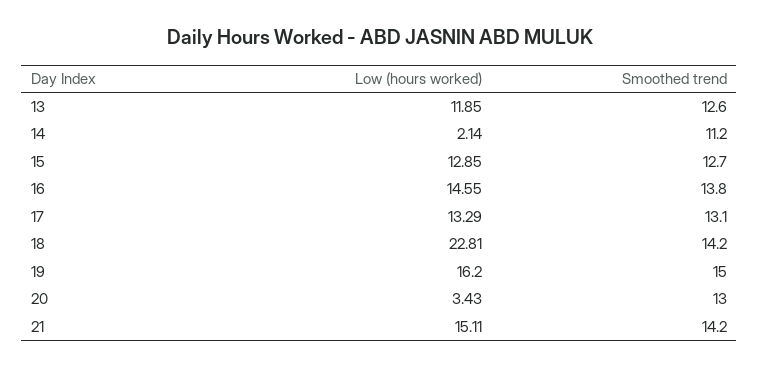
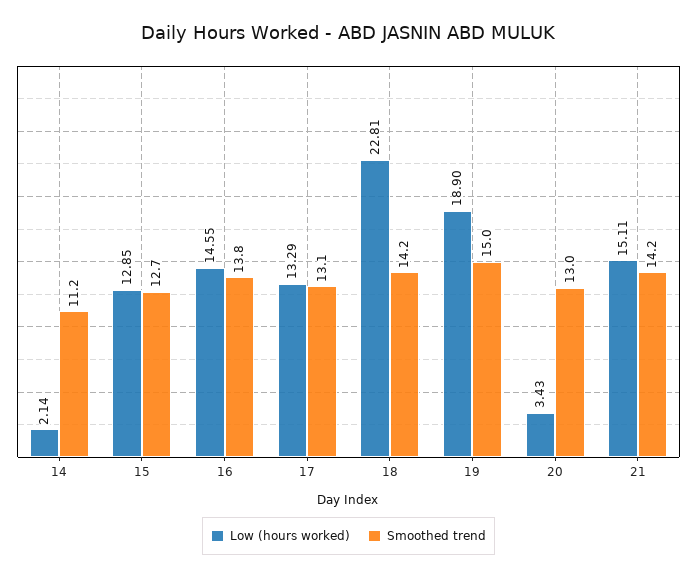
  {
    "Low (hours worked)": {
-     "13": 11.85,
      "14": 2.14,
      "15": 12.85,
      "16": 14.55,
      "17": 13.29,
      "18": 22.81,
-     "19": 16.2,
+     "19": 18.9,
      "20": 3.43,
      "21": 15.11
    },
    "Smoothed trend": {
-     "13": 12.6,
      "14": 11.2,
      "15": 12.7,
      "16": 13.8,
      "17": 13.1,
      "18": 14.2,
      "19": 15,
      "20": 13,
      "21": 14.2
    }
  }

